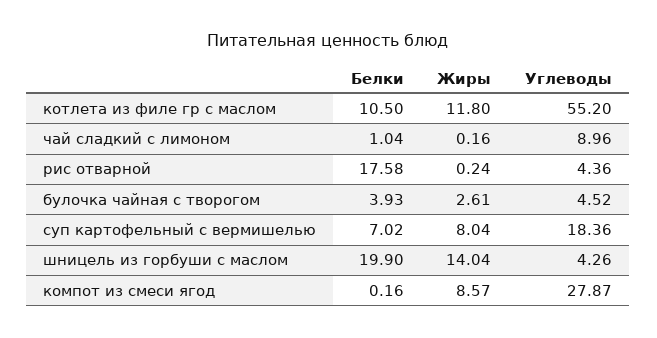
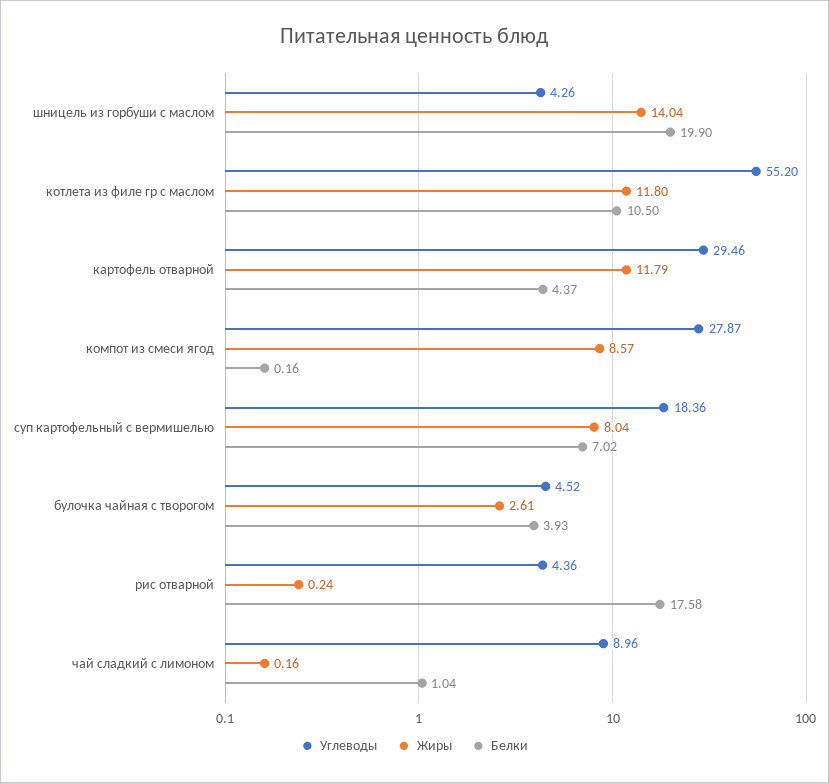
  {
    "Белки": {
      "котлета из филе гр с маслом": 10.5,
      "чай сладкий с лимоном": 1.04,
      "рис отварной": 17.58,
      "булочка чайная с творогом": 3.93,
      "суп картофельный с вермишелью": 7.02,
      "шницель из горбуши с маслом": 19.9,
-     "компот из смеси ягод": 0.16
+     "компот из смеси ягод": 0.16,
+     "картофель отварной": 4.37
    },
    "Жиры": {
      "котлета из филе гр с маслом": 11.8,
      "чай сладкий с лимоном": 0.16,
      "рис отварной": 0.24,
      "булочка чайная с творогом": 2.61,
      "суп картофельный с вермишелью": 8.04,
      "шницель из горбуши с маслом": 14.04,
-     "компот из смеси ягод": 8.57
+     "компот из смеси ягод": 8.57,
+     "картофель отварной": 11.79
    },
    "Углеводы": {
      "котлета из филе гр с маслом": 55.2,
      "чай сладкий с лимоном": 8.96,
      "рис отварной": 4.36,
      "булочка чайная с творогом": 4.52,
      "суп картофельный с вермишелью": 18.36,
      "шницель из горбуши с маслом": 4.26,
-     "компот из смеси ягод": 27.87
+     "компот из смеси ягод": 27.87,
+     "картофель отварной": 29.46
    }
  }

